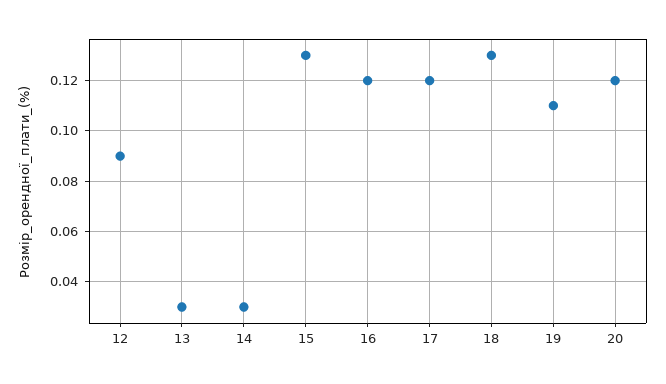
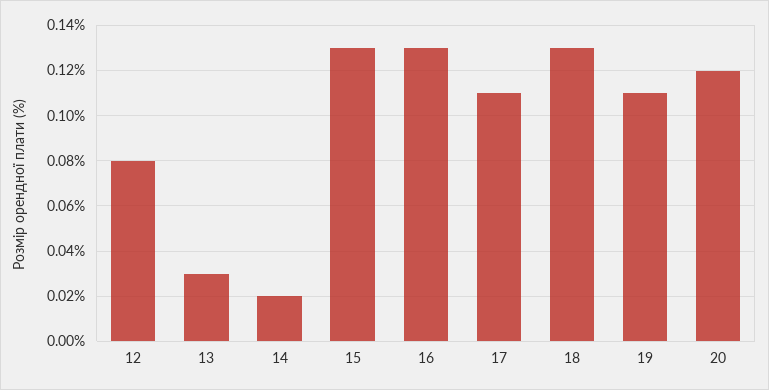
  {
-   "12": 0.09,
+   "12": 0.08,
    "13": 0.03,
-   "14": 0.03,
+   "14": 0.02,
    "15": 0.13,
-   "16": 0.12,
+   "16": 0.13,
-   "17": 0.12,
+   "17": 0.11,
    "18": 0.13,
    "19": 0.11,
    "20": 0.12
  }

